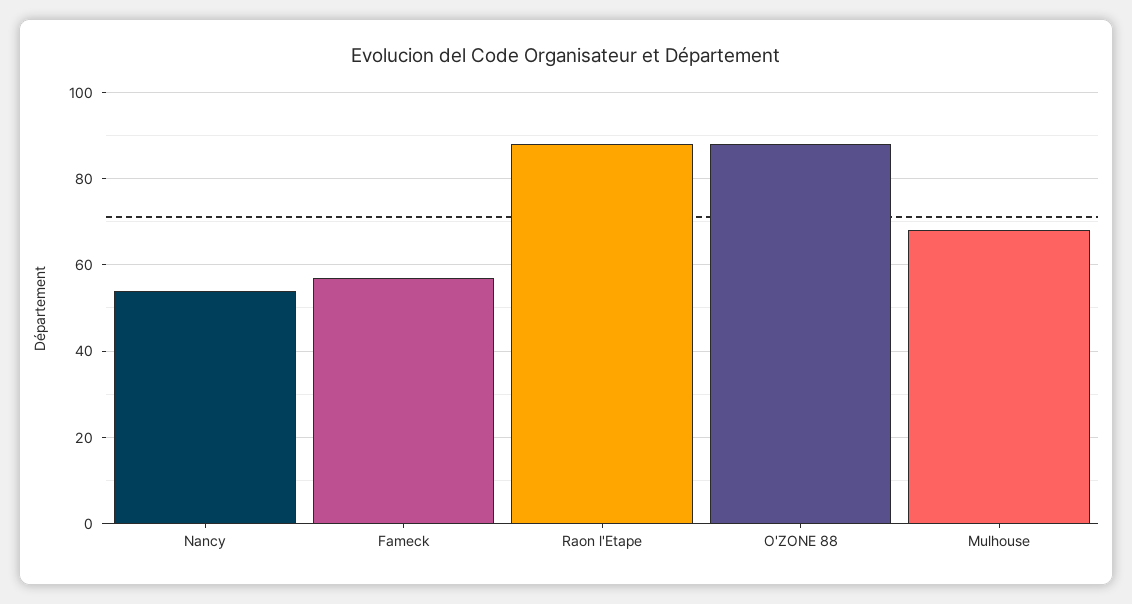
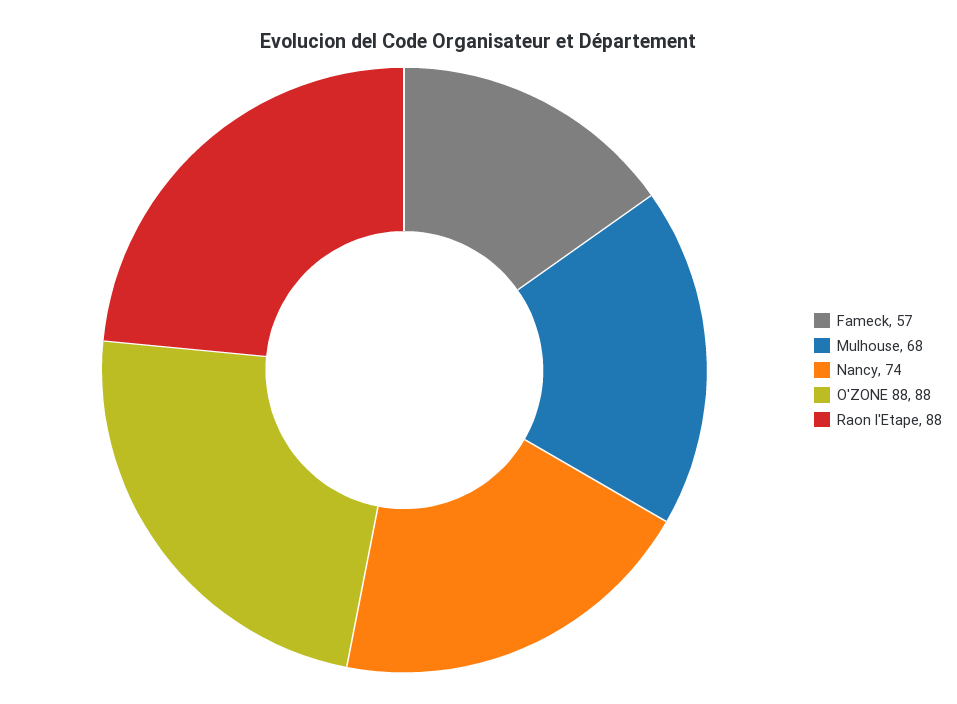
  {
-   "Nancy": 55,
+   "Nancy": 74,
    "Fameck": 57,
    "Raon l'Etape": 88,
    "O'ZONE 88": 88,
    "Mulhouse": 68
  }

